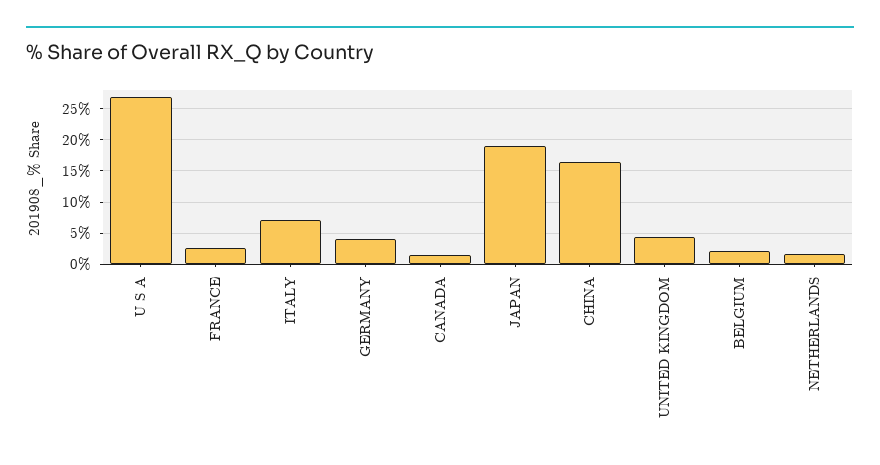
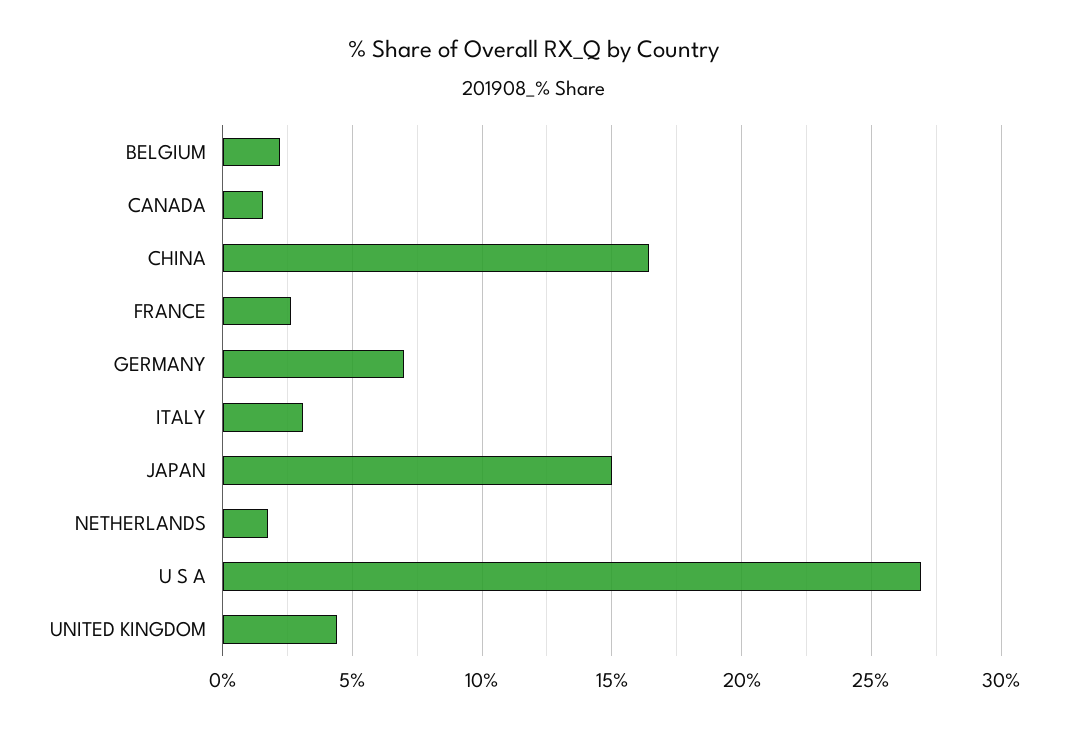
  {
    "U S A": 27,
    "FRANCE": 2.5,
-   "ITALY": 7,
+   "ITALY": 3,
-   "GERMANY": 4,
+   "GERMANY": 7,
    "CANADA": 1.5,
-   "JAPAN": 19,
+   "JAPAN": 15,
    "CHINA": 16.5,
    "UNITED KINGDOM": 4.5,
    "BELGIUM": 2,
    "NETHERLANDS": 1.5
  }

